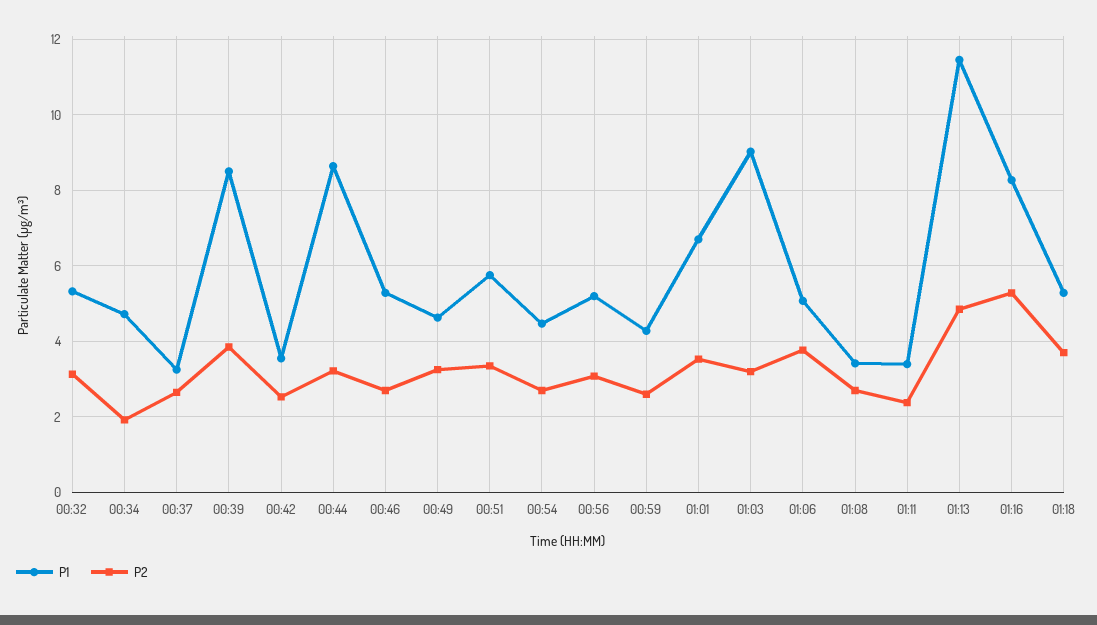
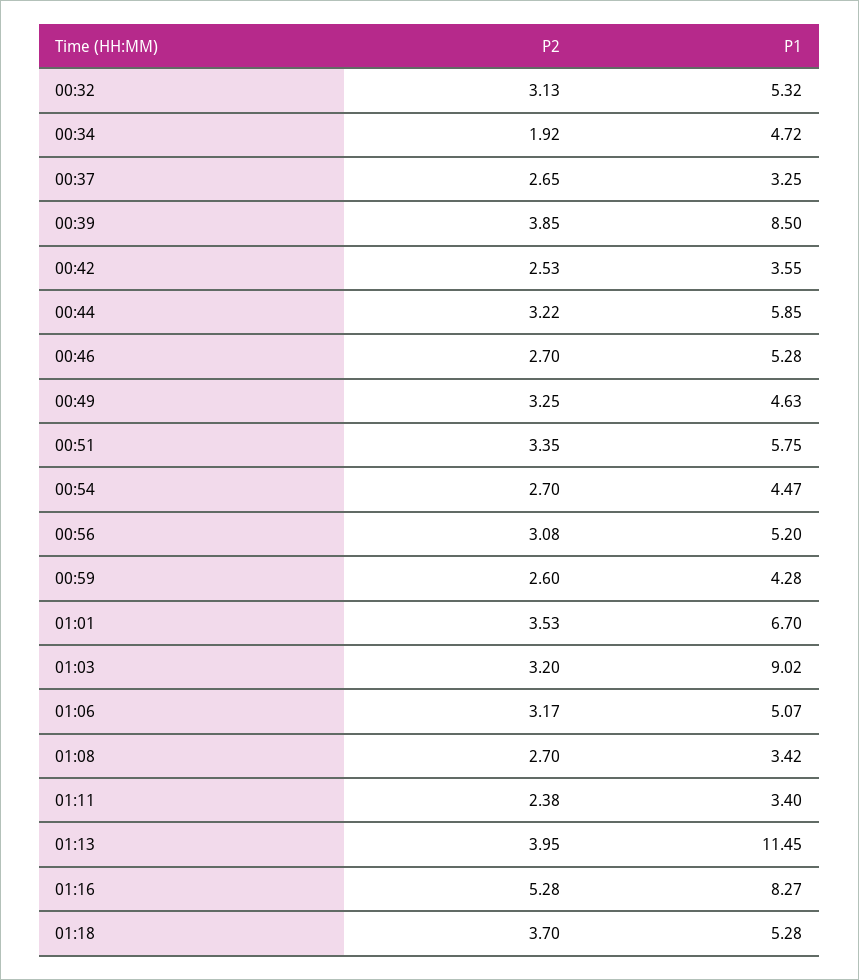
  {
    "P1": {
      "00:32": 5.32,
      "00:34": 4.72,
      "00:37": 3.25,
      "00:39": 8.5,
      "00:42": 3.55,
-     "00:44": 8.6,
+     "00:44": 5.85,
      "00:46": 5.28,
      "00:49": 4.63,
      "00:51": 5.75,
      "00:54": 4.47,
      "00:56": 5.2,
      "00:59": 4.28,
      "01:01": 6.7,
      "01:03": 9.02,
      "01:06": 5.07,
      "01:08": 3.42,
      "01:11": 3.4,
      "01:13": 11.45,
      "01:16": 8.27,
      "01:18": 5.28
    },
    "P2": {
      "00:32": 3.13,
      "00:34": 1.92,
      "00:37": 2.65,
      "00:39": 3.85,
      "00:42": 2.53,
      "00:44": 3.22,
      "00:46": 2.7,
      "00:49": 3.25,
      "00:51": 3.35,
      "00:54": 2.7,
      "00:56": 3.08,
      "00:59": 2.6,
      "01:01": 3.53,
      "01:03": 3.2,
-     "01:06": 3.8,
+     "01:06": 3.17,
      "01:08": 2.7,
      "01:11": 2.38,
-     "01:13": 4.8,
+     "01:13": 3.95,
      "01:16": 5.28,
      "01:18": 3.7
    }
  }

